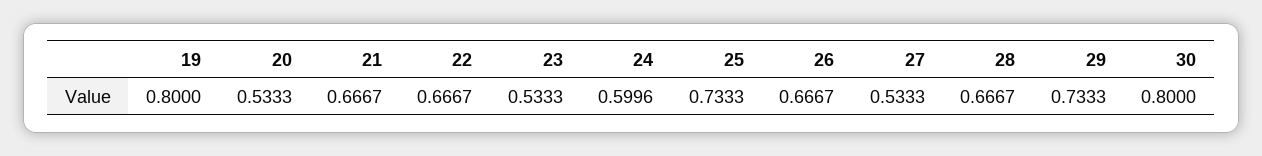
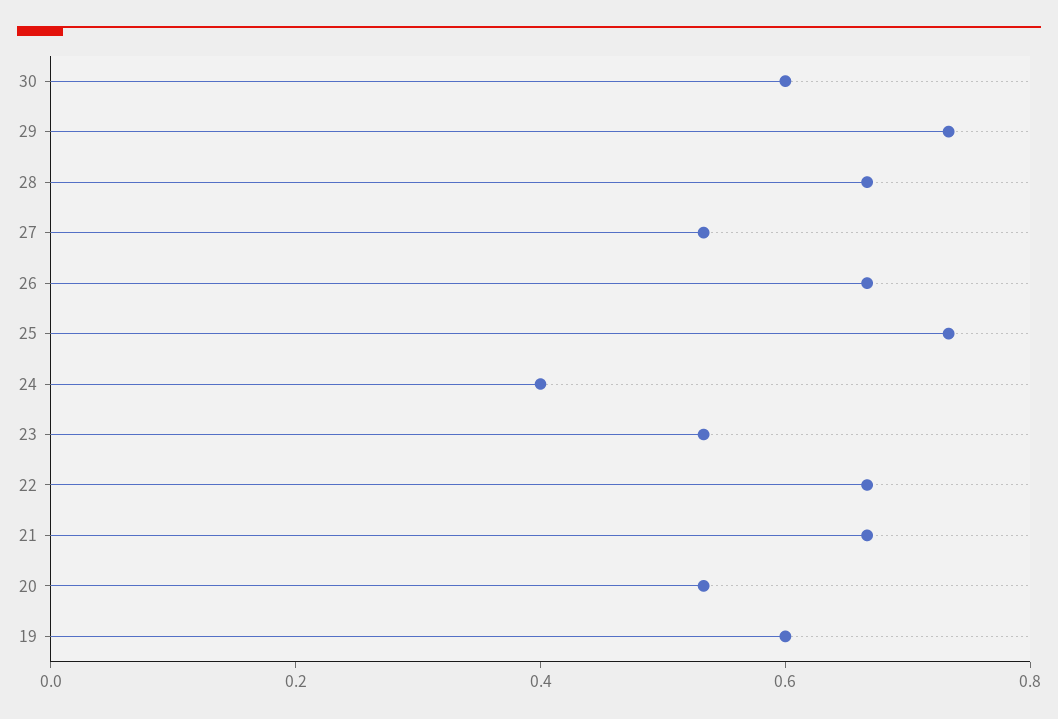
  {
-   "19": 0.8,
+   "19": 0.6,
    "20": 0.5333,
    "21": 0.6667,
    "22": 0.6667,
    "23": 0.5333,
-   "24": 0.5996,
+   "24": 0.4,
    "25": 0.7333,
    "26": 0.6667,
    "27": 0.5333,
    "28": 0.6667,
    "29": 0.7333,
-   "30": 0.8
+   "30": 0.6
  }

